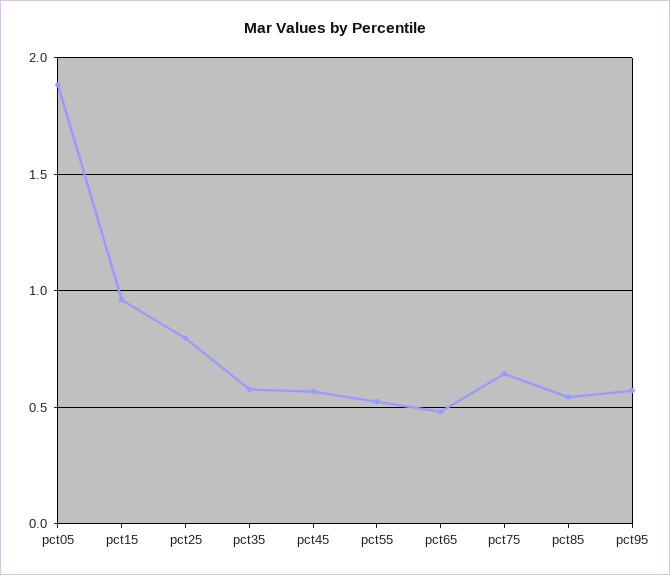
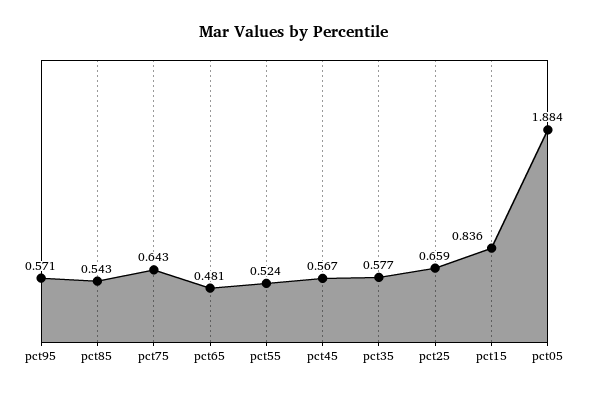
  {
    "pct05": 1.884,
-   "pct15": 0.95,
+   "pct15": 0.836,
-   "pct25": 0.8,
+   "pct25": 0.659,
    "pct35": 0.577,
    "pct45": 0.567,
    "pct55": 0.524,
    "pct65": 0.481,
    "pct75": 0.643,
    "pct85": 0.543,
    "pct95": 0.571
  }

